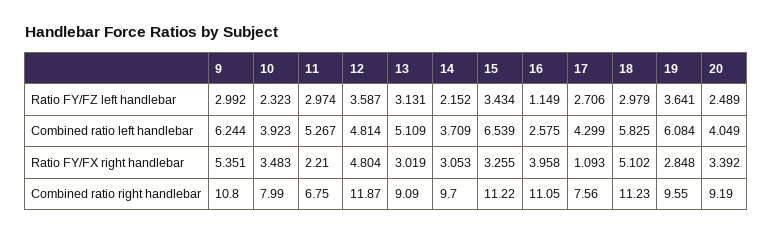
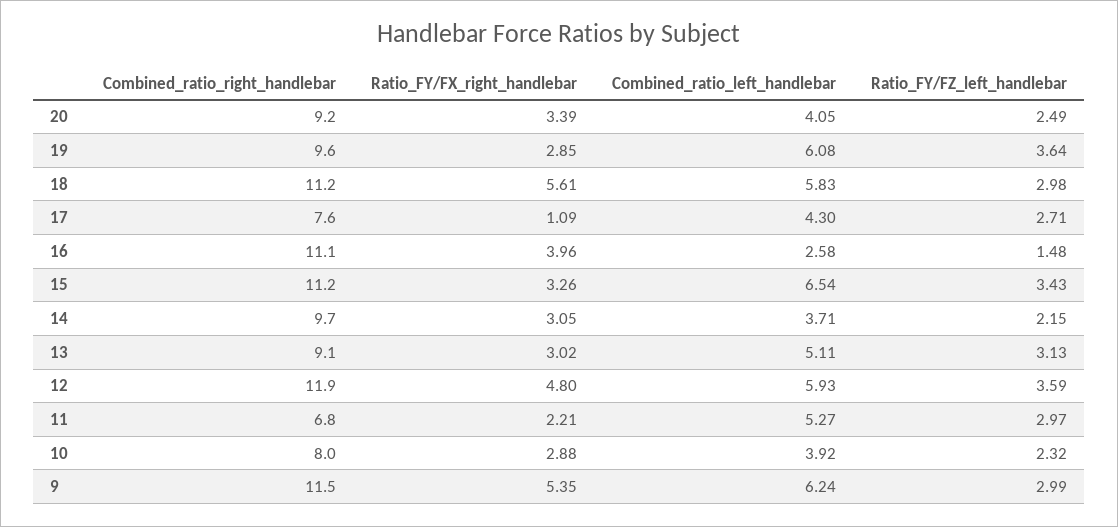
  {
    "9": {
      "Ratio FY/FZ left handlebar": 2.992,
      "Combined ratio left handlebar": 6.244,
      "Ratio FY/FX right handlebar": 5.351,
-     "Combined ratio right handlebar": 10.8
+     "Combined ratio right handlebar": 11.5
    },
    "10": {
      "Ratio FY/FZ left handlebar": 2.323,
      "Combined ratio left handlebar": 3.923,
-     "Ratio FY/FX right handlebar": 3.483,
+     "Ratio FY/FX right handlebar": 2.88,
      "Combined ratio right handlebar": 7.99
    },
    "11": {
      "Ratio FY/FZ left handlebar": 2.974,
      "Combined ratio left handlebar": 5.267,
      "Ratio FY/FX right handlebar": 2.21,
      "Combined ratio right handlebar": 6.75
    },
    "12": {
      "Ratio FY/FZ left handlebar": 3.587,
-     "Combined ratio left handlebar": 4.814,
+     "Combined ratio left handlebar": 5.93,
      "Ratio FY/FX right handlebar": 4.804,
      "Combined ratio right handlebar": 11.87
    },
    "13": {
      "Ratio FY/FZ left handlebar": 3.131,
      "Combined ratio left handlebar": 5.109,
      "Ratio FY/FX right handlebar": 3.019,
      "Combined ratio right handlebar": 9.09
    },
    "14": {
      "Ratio FY/FZ left handlebar": 2.152,
      "Combined ratio left handlebar": 3.709,
      "Ratio FY/FX right handlebar": 3.053,
      "Combined ratio right handlebar": 9.7
    },
    "15": {
      "Ratio FY/FZ left handlebar": 3.434,
      "Combined ratio left handlebar": 6.539,
      "Ratio FY/FX right handlebar": 3.255,
      "Combined ratio right handlebar": 11.22
    },
    "16": {
-     "Ratio FY/FZ left handlebar": 1.149,
+     "Ratio FY/FZ left handlebar": 1.48,
      "Combined ratio left handlebar": 2.575,
      "Ratio FY/FX right handlebar": 3.958,
      "Combined ratio right handlebar": 11.05
    },
    "17": {
      "Ratio FY/FZ left handlebar": 2.706,
      "Combined ratio left handlebar": 4.299,
      "Ratio FY/FX right handlebar": 1.093,
      "Combined ratio right handlebar": 7.56
    },
    "18": {
      "Ratio FY/FZ left handlebar": 2.979,
      "Combined ratio left handlebar": 5.825,
-     "Ratio FY/FX right handlebar": 5.102,
+     "Ratio FY/FX right handlebar": 5.61,
      "Combined ratio right handlebar": 11.23
    },
    "19": {
      "Ratio FY/FZ left handlebar": 3.641,
      "Combined ratio left handlebar": 6.084,
      "Ratio FY/FX right handlebar": 2.848,
      "Combined ratio right handlebar": 9.55
    },
    "20": {
      "Ratio FY/FZ left handlebar": 2.489,
      "Combined ratio left handlebar": 4.049,
      "Ratio FY/FX right handlebar": 3.392,
      "Combined ratio right handlebar": 9.19
    }
  }

